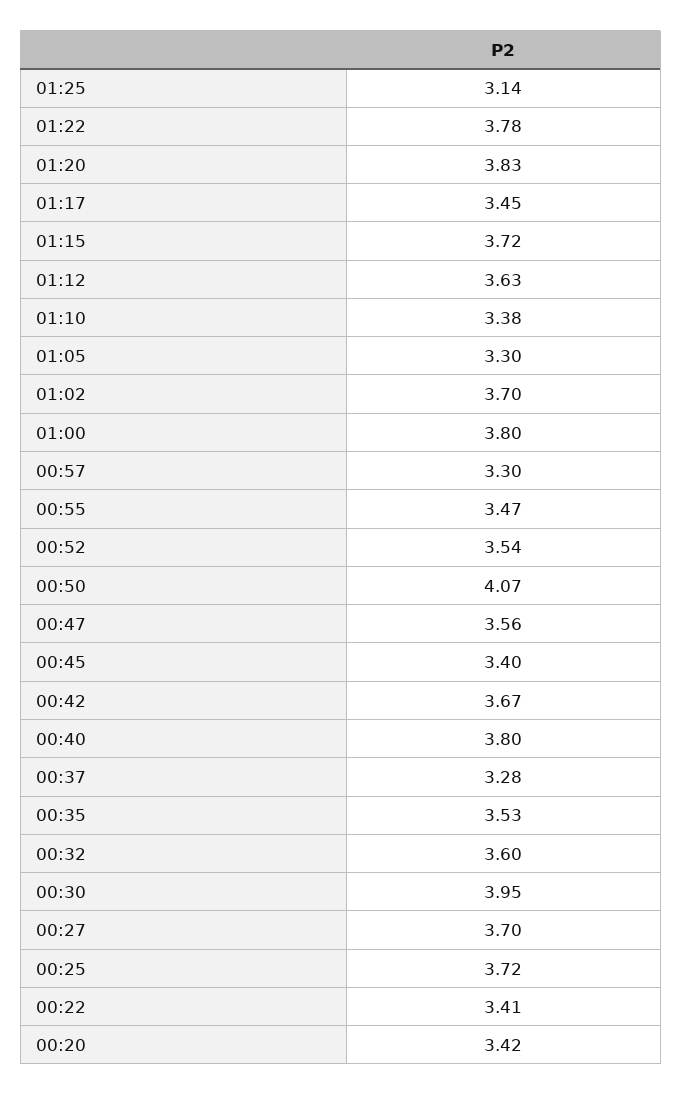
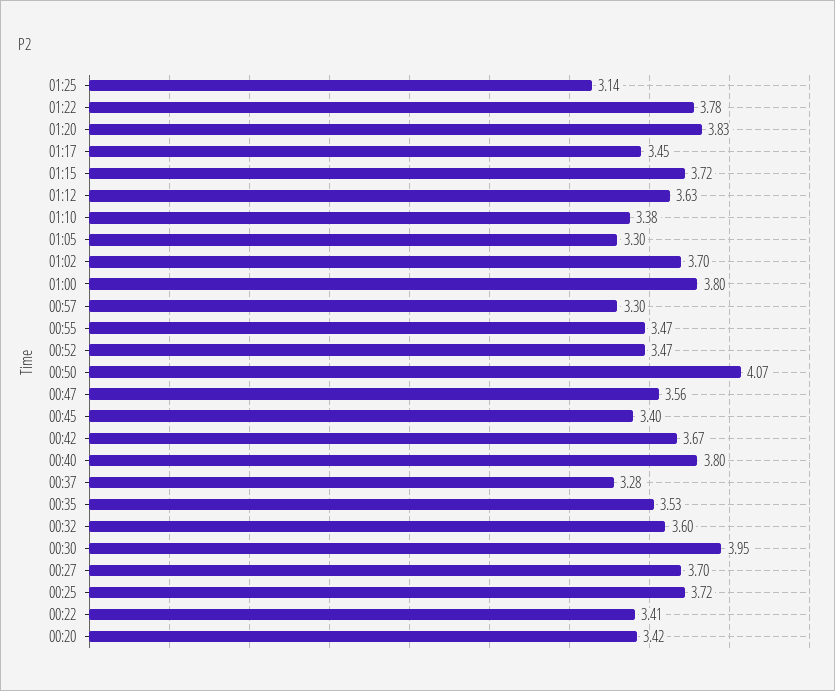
  {
    "01:25": 3.14,
    "01:22": 3.78,
    "01:20": 3.83,
    "01:17": 3.45,
    "01:15": 3.72,
    "01:12": 3.63,
    "01:10": 3.38,
    "01:05": 3.3,
    "01:02": 3.7,
    "01:00": 3.8,
    "00:57": 3.3,
    "00:55": 3.47,
-   "00:52": 3.54,
+   "00:52": 3.47,
    "00:50": 4.07,
    "00:47": 3.56,
    "00:45": 3.4,
    "00:42": 3.67,
    "00:40": 3.8,
    "00:37": 3.28,
    "00:35": 3.53,
    "00:32": 3.6,
    "00:30": 3.95,
    "00:27": 3.7,
    "00:25": 3.72,
    "00:22": 3.41,
    "00:20": 3.42
  }

